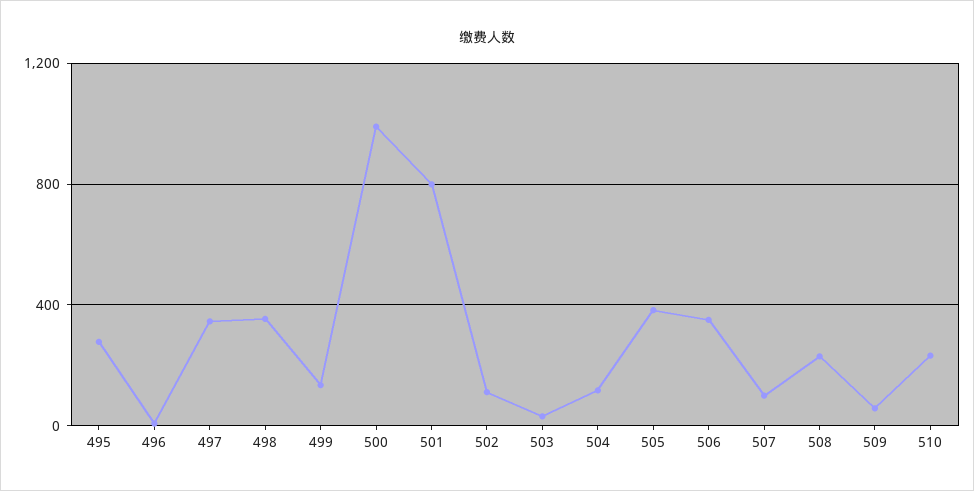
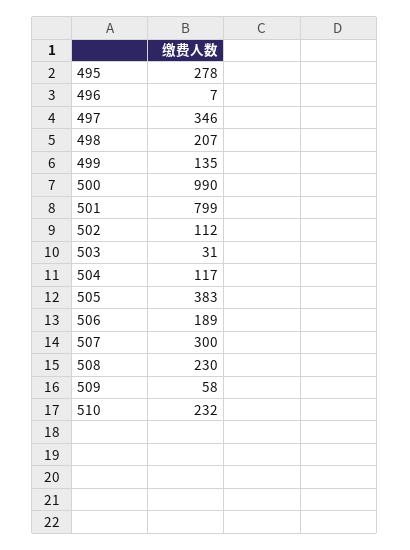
  {
    "495": 278,
    "496": 7,
    "497": 346,
-   "498": 350,
+   "498": 207,
    "499": 135,
    "500": 990,
    "501": 799,
    "502": 112,
    "503": 31,
    "504": 117,
    "505": 383,
-   "506": 350,
+   "506": 189,
-   "507": 100,
+   "507": 300,
    "508": 230,
    "509": 58,
    "510": 232
  }

